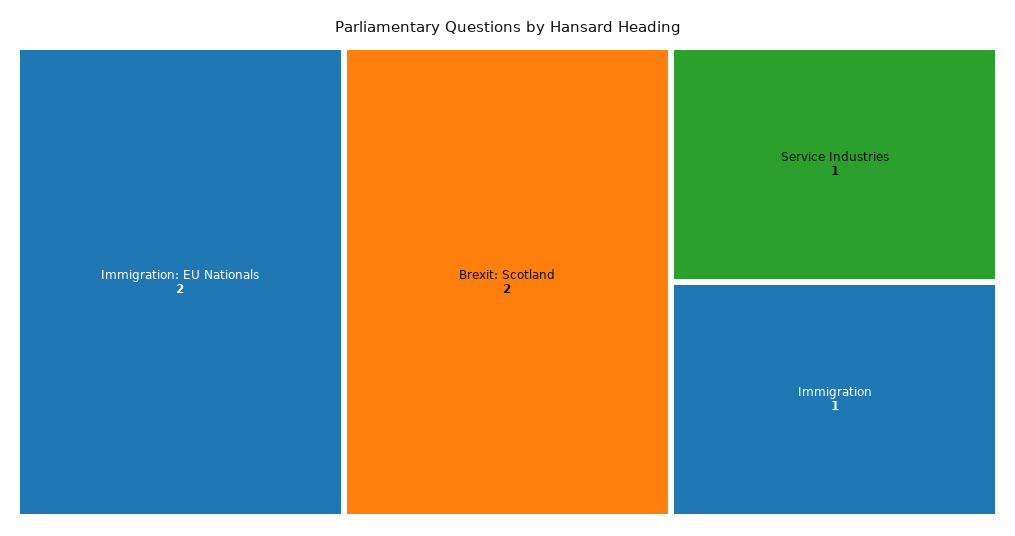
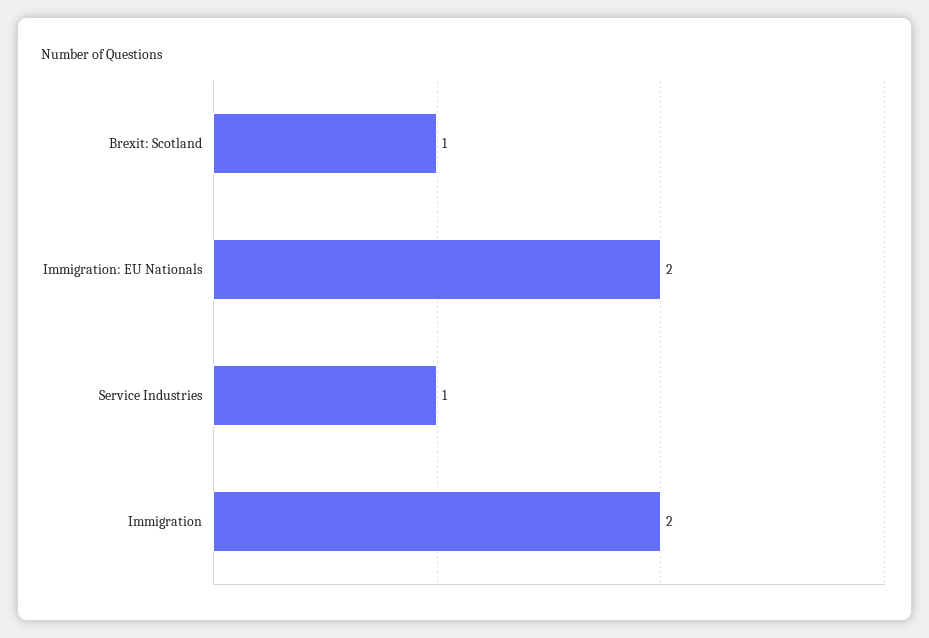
  {
    "Immigration: EU Nationals": 2,
-   "Brexit: Scotland": 2,
+   "Brexit: Scotland": 1,
    "Service Industries": 1,
-   "Immigration": 1
+   "Immigration": 2
  }

